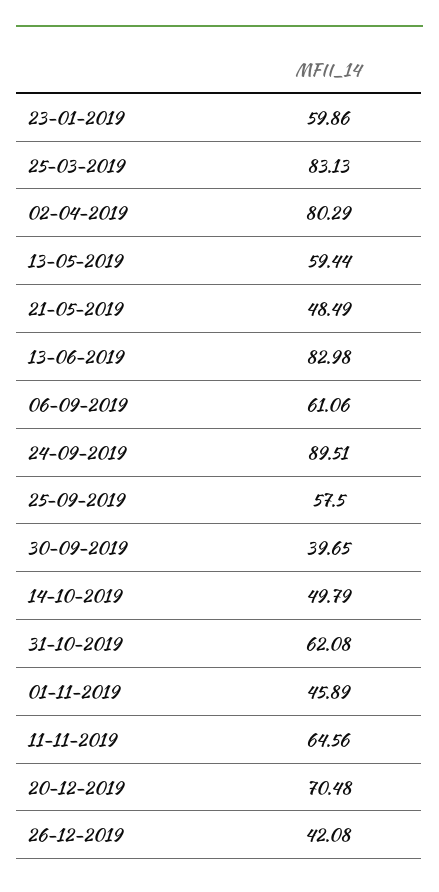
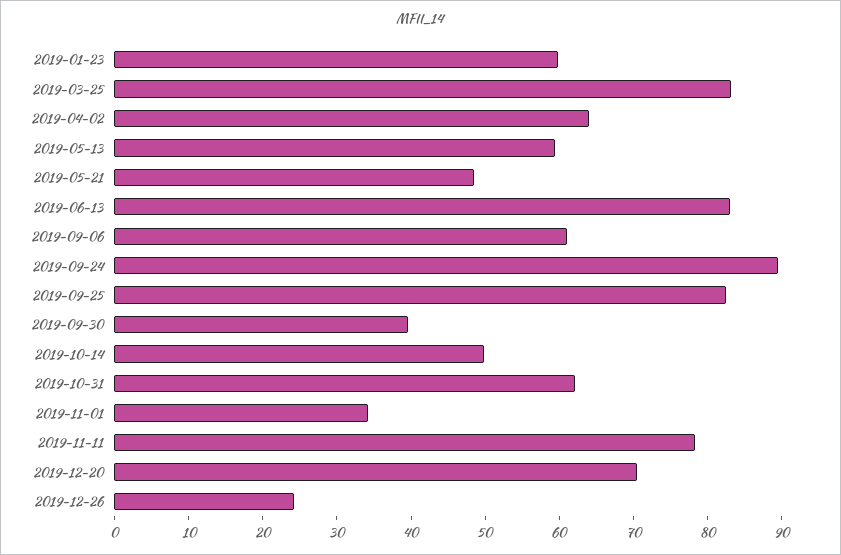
  {
    "23-01-2019": 59.86,
    "25-03-2019": 83.13,
-   "02-04-2019": 80.29,
+   "02-04-2019": 64,
    "13-05-2019": 59.44,
    "21-05-2019": 48.49,
    "13-06-2019": 82.98,
    "06-09-2019": 61.06,
    "24-09-2019": 89.51,
-   "25-09-2019": 57.5,
+   "25-09-2019": 82,
    "30-09-2019": 39.65,
    "14-10-2019": 49.79,
    "31-10-2019": 62.08,
-   "01-11-2019": 45.89,
+   "01-11-2019": 34,
-   "11-11-2019": 64.56,
+   "11-11-2019": 78,
    "20-12-2019": 70.48,
-   "26-12-2019": 42.08
+   "26-12-2019": 24
  }

